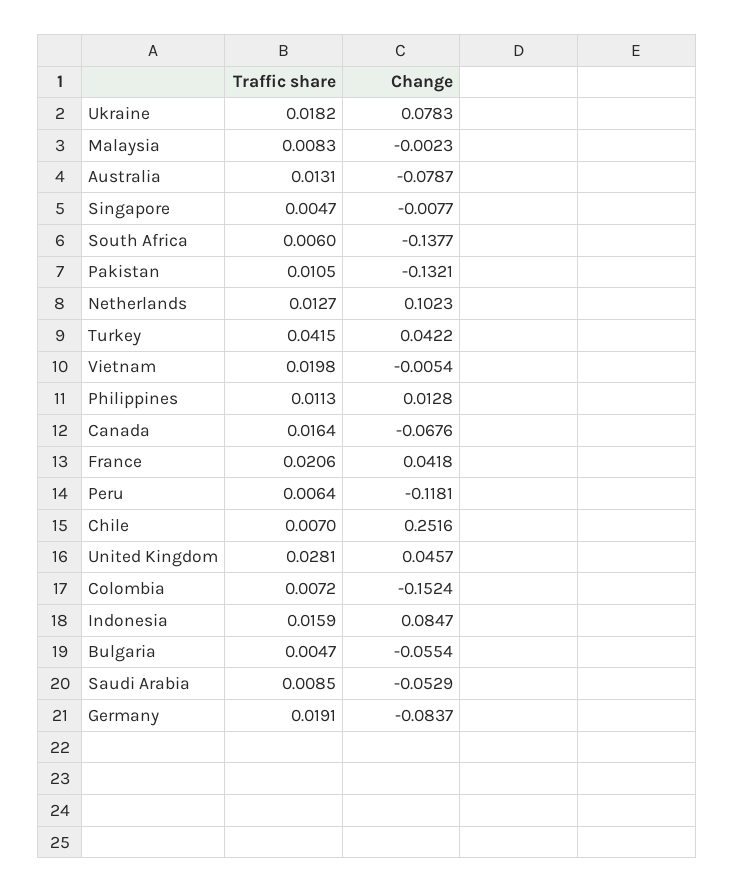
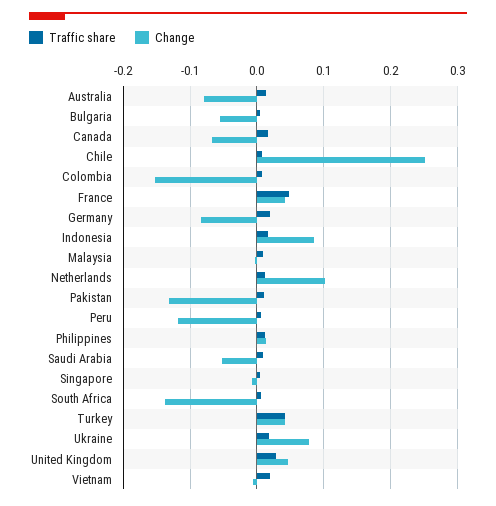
  {
    "Traffic share": {
      "Ukraine": 0.0182,
      "Malaysia": 0.0083,
      "Australia": 0.0131,
      "Singapore": 0.0047,
      "South Africa": 0.006,
      "Pakistan": 0.0105,
      "Netherlands": 0.0127,
      "Turkey": 0.0415,
      "Vietnam": 0.0198,
      "Philippines": 0.0113,
      "Canada": 0.0164,
-     "France": 0.0206,
+     "France": 0.05,
      "Peru": 0.0064,
      "Chile": 0.007,
      "United Kingdom": 0.0281,
      "Colombia": 0.0072,
      "Indonesia": 0.0159,
      "Bulgaria": 0.0047,
      "Saudi Arabia": 0.0085,
      "Germany": 0.0191
    },
    "Change": {
      "Ukraine": 0.0783,
      "Malaysia": -0.0023,
      "Australia": -0.0787,
      "Singapore": -0.0077,
      "South Africa": -0.1377,
      "Pakistan": -0.1321,
      "Netherlands": 0.1023,
      "Turkey": 0.0422,
      "Vietnam": -0.0054,
      "Philippines": 0.0128,
      "Canada": -0.0676,
      "France": 0.0418,
      "Peru": -0.1181,
      "Chile": 0.2516,
      "United Kingdom": 0.0457,
      "Colombia": -0.1524,
      "Indonesia": 0.0847,
      "Bulgaria": -0.0554,
      "Saudi Arabia": -0.0529,
      "Germany": -0.0837
    }
  }

